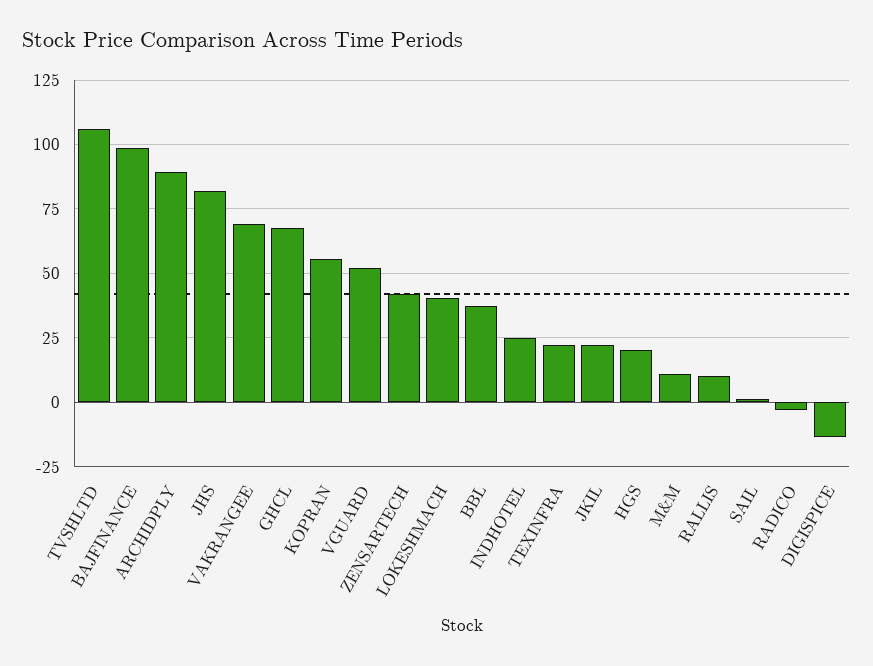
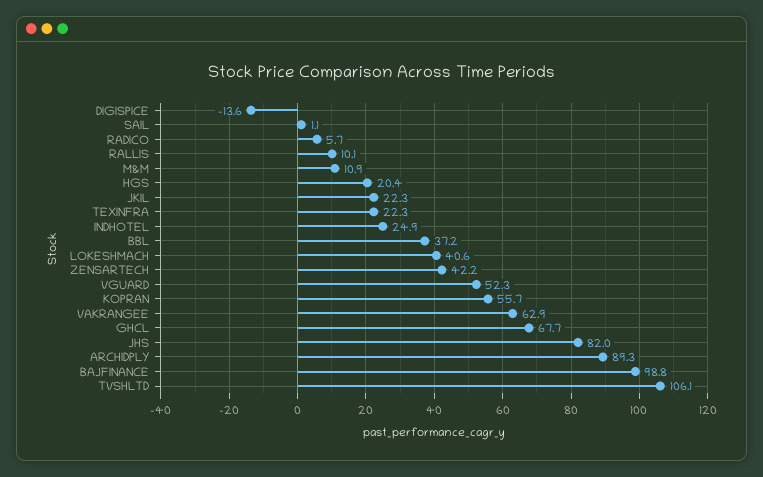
  {
    "TVSHLTD": 106.1,
    "BAJFINANCE": 98.8,
    "ARCHIDPLY": 89.3,
    "JHS": 82,
-   "VAKRANGEE": 70,
+   "VAKRANGEE": 62.9,
    "GHCL": 67.7,
    "KOPRAN": 55.7,
    "VGUARD": 52.3,
    "ZENSARTECH": 42.2,
    "LOKESHMACH": 40.6,
    "BBL": 37.2,
    "INDHOTEL": 24.9,
    "TEXINFRA": 22.3,
    "JKIL": 22.3,
    "HGS": 20.4,
    "M&M": 10.9,
    "RALLIS": 10.1,
    "SAIL": 1.1,
-   "RADICO": -2.5,
+   "RADICO": 5.7,
    "DIGISPICE": -13.6
  }

